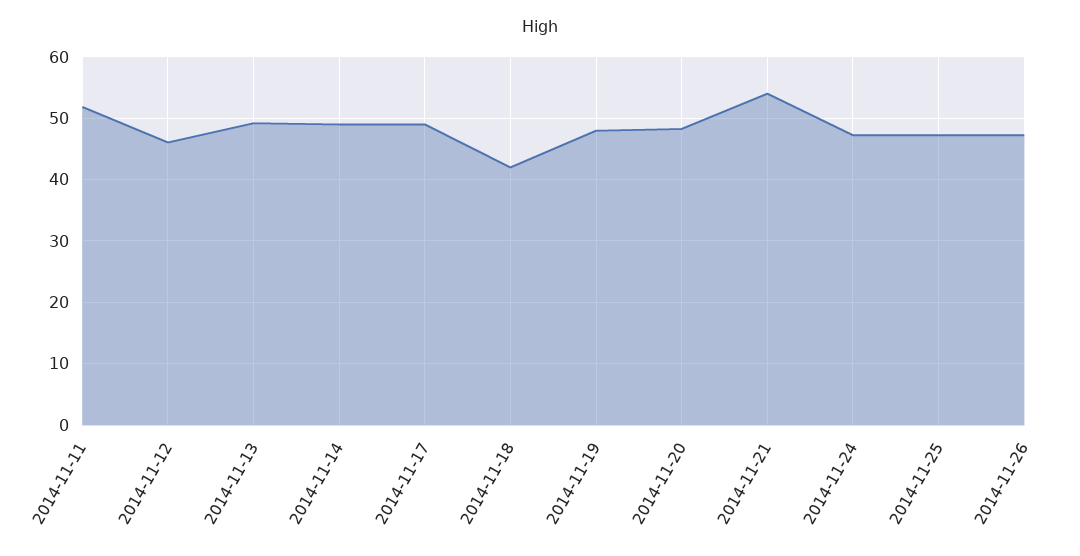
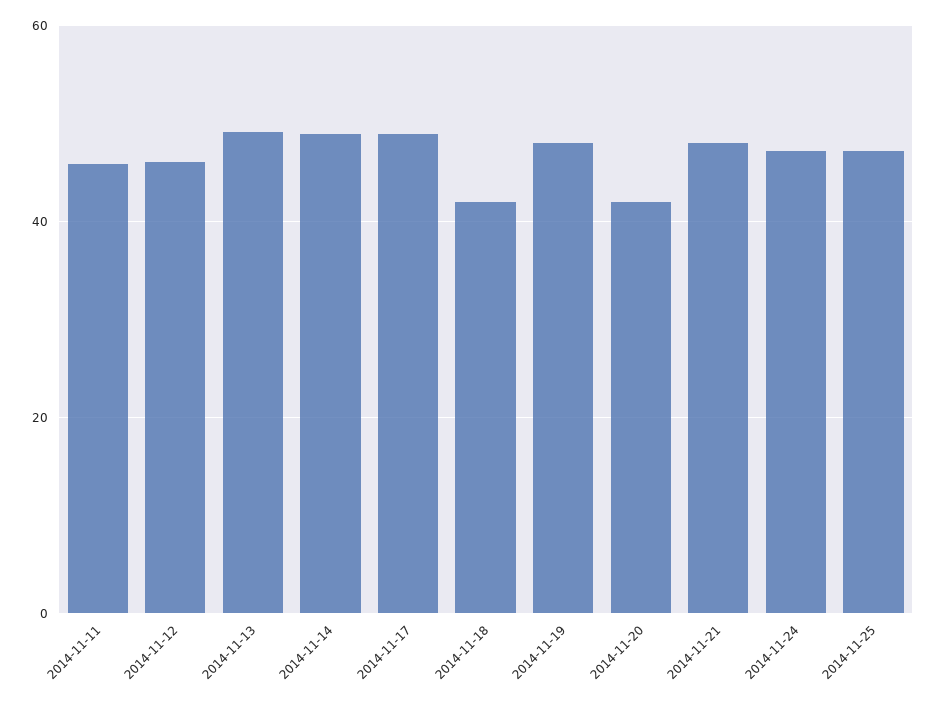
  {
-   "2014-11-11": 52,
+   "2014-11-11": 46,
    "2014-11-12": 46,
    "2014-11-13": 49,
    "2014-11-14": 49,
    "2014-11-17": 49,
    "2014-11-18": 42,
    "2014-11-19": 48,
-   "2014-11-20": 48,
+   "2014-11-20": 42,
-   "2014-11-21": 54,
+   "2014-11-21": 48,
    "2014-11-24": 47,
-   "2014-11-25": 47,
+   "2014-11-25": 47
-   "2014-11-26": 47
  }

